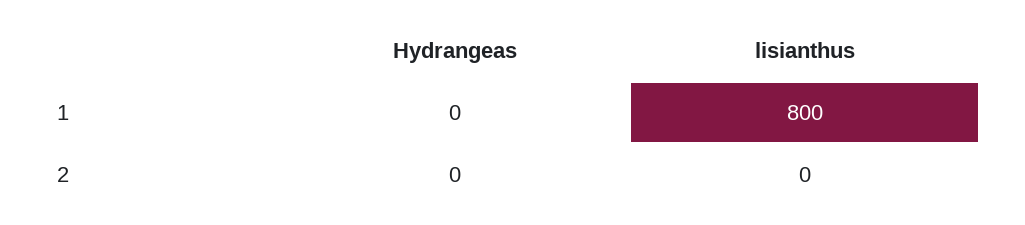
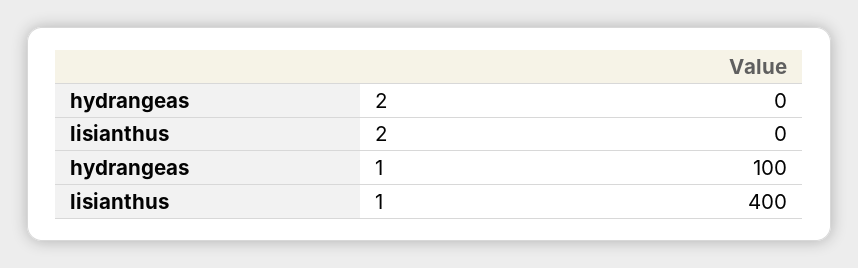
  {
    "Hydrangeas": {
-     "1": 0,
+     "1": 100,
      "2": 0
    },
    "lisianthus": {
-     "1": 800,
+     "1": 400,
      "2": 0
    }
  }

